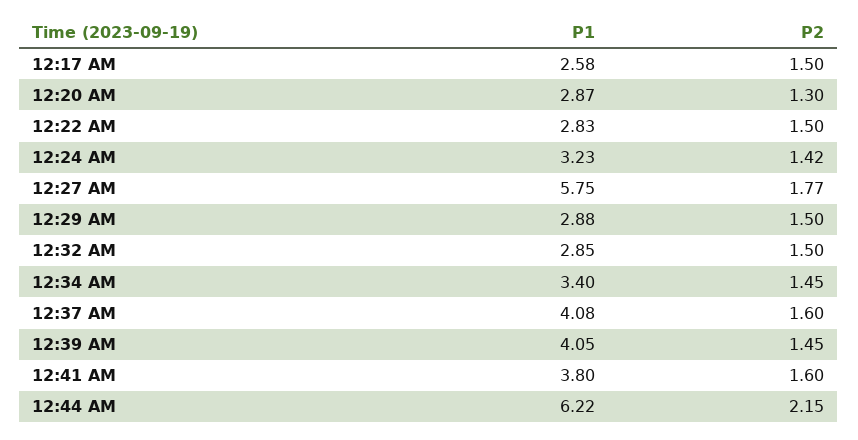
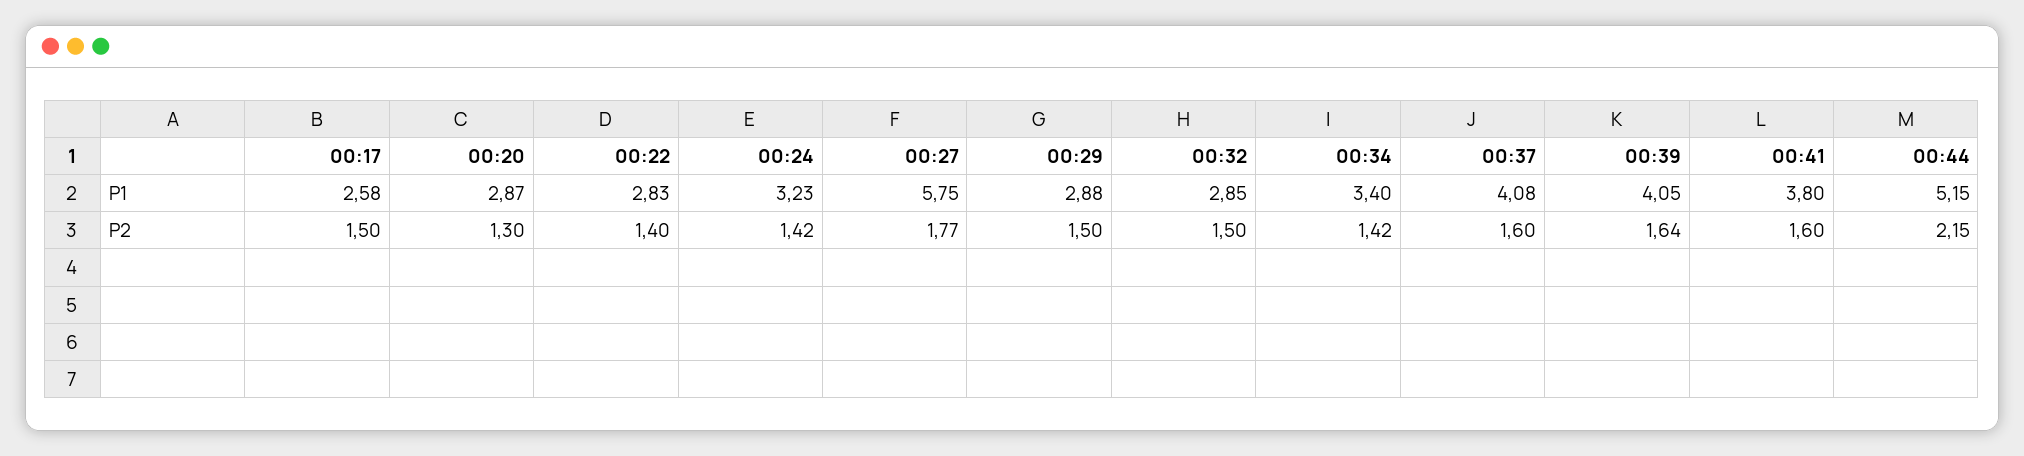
  {
    "P1": {
      "12:17 AM": 2.58,
      "12:20 AM": 2.87,
      "12:22 AM": 2.83,
      "12:24 AM": 3.23,
      "12:27 AM": 5.75,
      "12:29 AM": 2.88,
      "12:32 AM": 2.85,
      "12:34 AM": 3.4,
      "12:37 AM": 4.08,
      "12:39 AM": 4.05,
      "12:41 AM": 3.8,
-     "12:44 AM": 6.22
+     "12:44 AM": 5.15
    },
    "P2": {
      "12:17 AM": 1.5,
      "12:20 AM": 1.3,
-     "12:22 AM": 1.5,
+     "12:22 AM": 1.4,
      "12:24 AM": 1.42,
      "12:27 AM": 1.77,
      "12:29 AM": 1.5,
      "12:32 AM": 1.5,
-     "12:34 AM": 1.45,
+     "12:34 AM": 1.42,
      "12:37 AM": 1.6,
-     "12:39 AM": 1.45,
+     "12:39 AM": 1.64,
      "12:41 AM": 1.6,
      "12:44 AM": 2.15
    }
  }

